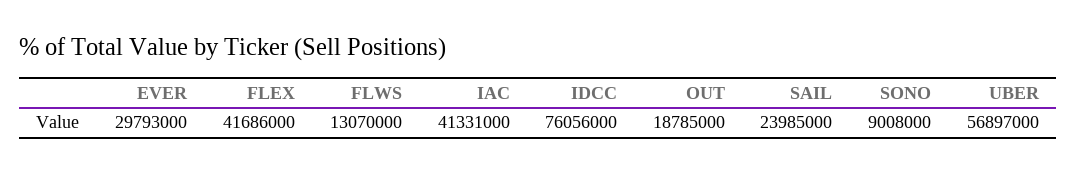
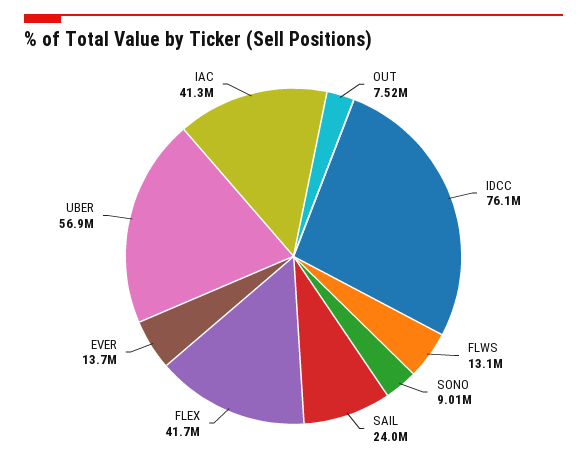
  {
-   "EVER": 29793000,
+   "EVER": 13700000,
    "FLEX": 41686000,
    "FLWS": 13070000,
    "IAC": 41331000,
    "IDCC": 76056000,
-   "OUT": 18785000,
+   "OUT": 7520000,
    "SAIL": 23985000,
    "SONO": 9008000,
    "UBER": 56897000
  }

